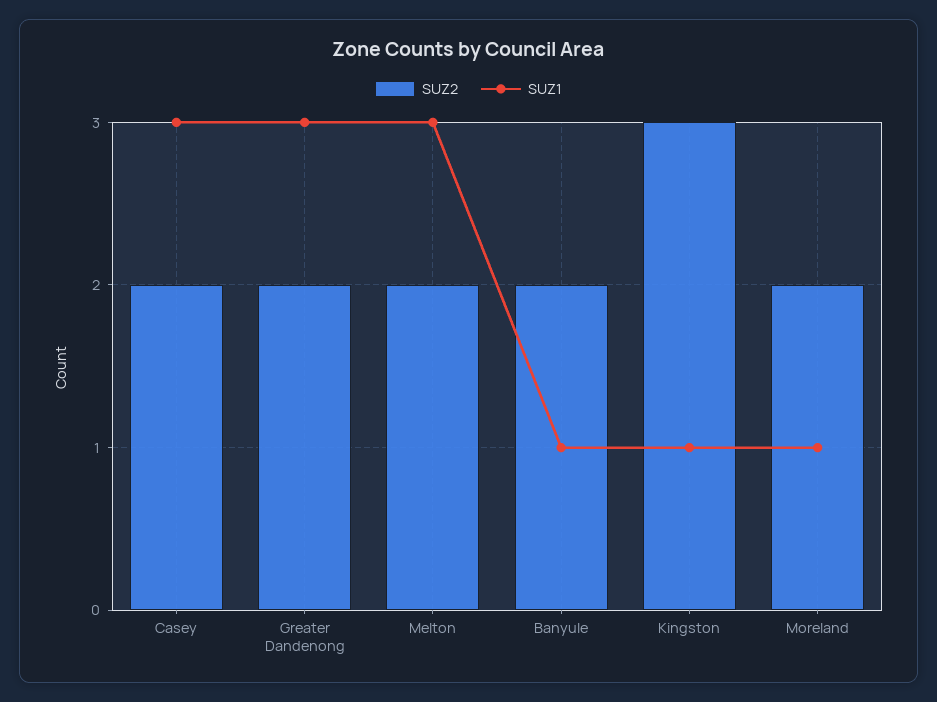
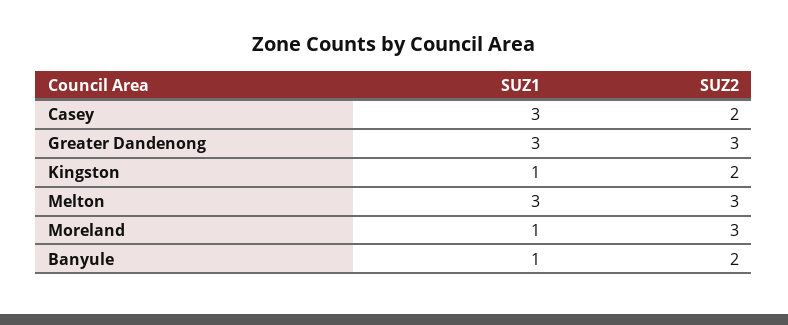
  {
    "SUZ2": {
      "Casey": 2,
-     "Greater Dandenong": 2,
+     "Greater Dandenong": 3,
-     "Melton": 2,
+     "Melton": 3,
      "Banyule": 2,
-     "Kingston": 3,
+     "Kingston": 2,
-     "Moreland": 2
+     "Moreland": 3
    },
    "SUZ1": {
      "Casey": 3,
      "Greater Dandenong": 3,
      "Melton": 3,
      "Banyule": 1,
      "Kingston": 1,
      "Moreland": 1
    }
  }

